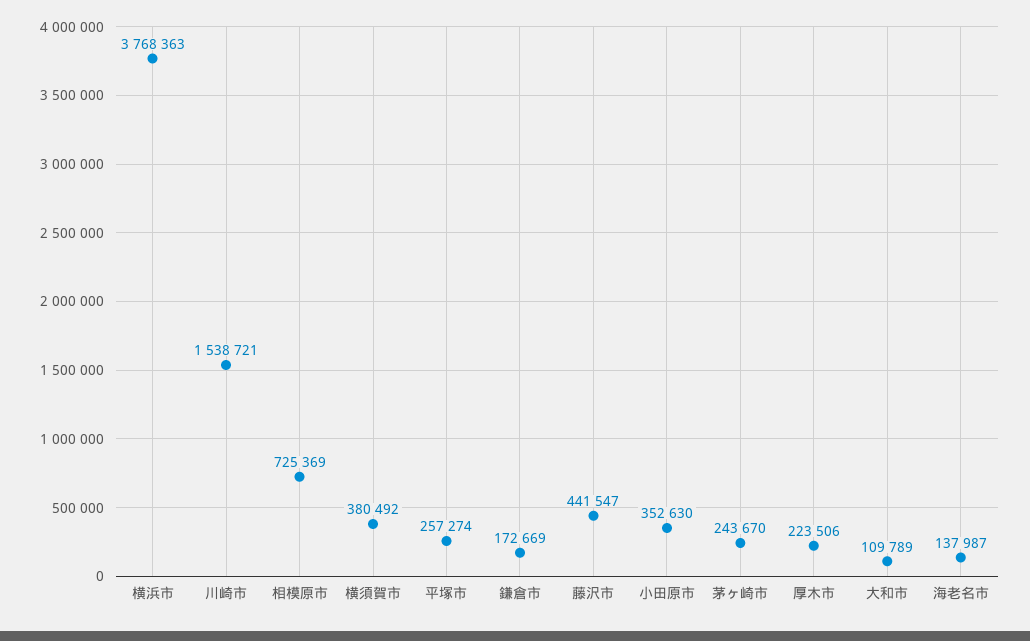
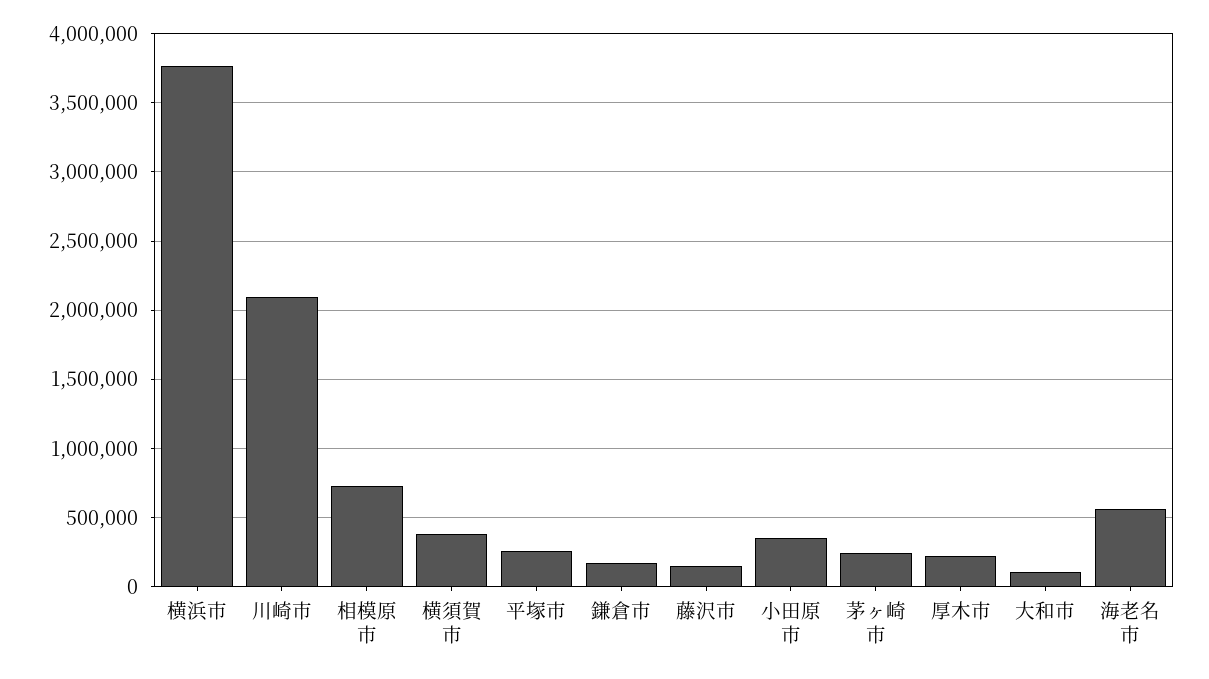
  {
    "横浜市": 3768363,
-   "川崎市": 1538721,
+   "川崎市": 2100000,
    "相模原市": 725369,
    "横須賀市": 380492,
    "平塚市": 257274,
    "鎌倉市": 172669,
-   "藤沢市": 441547,
+   "藤沢市": 150000,
    "小田原市": 352630,
    "茅ヶ崎市": 243670,
    "厚木市": 223506,
    "大和市": 109789,
-   "海老名市": 137987
+   "海老名市": 550000
  }

